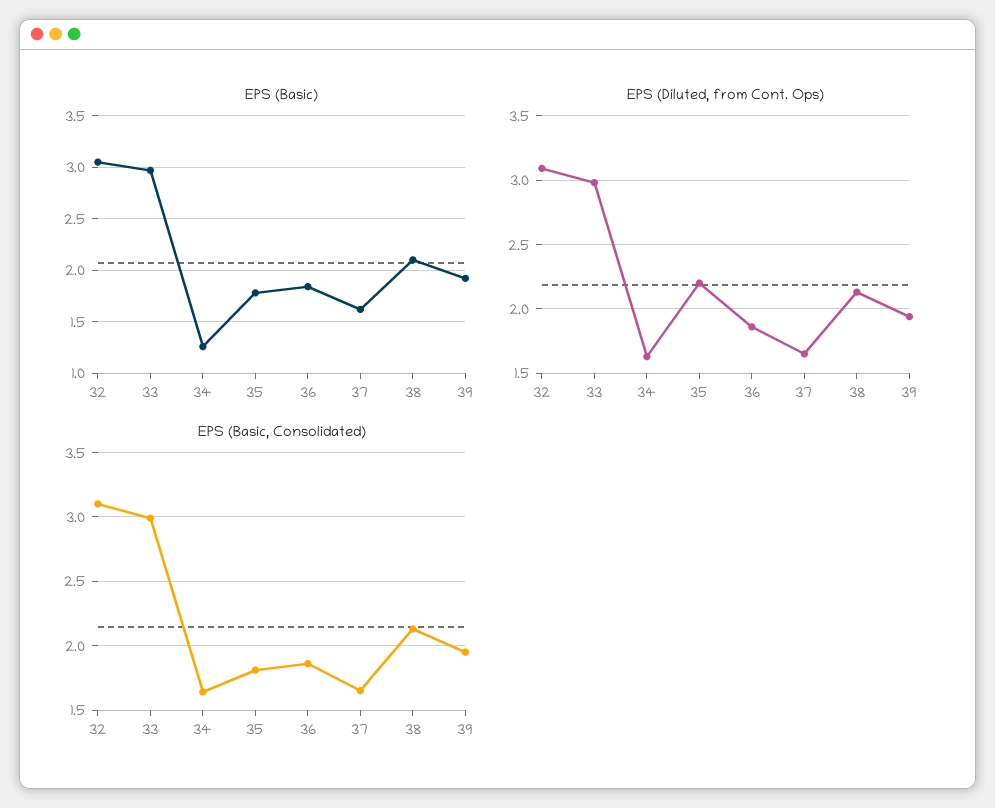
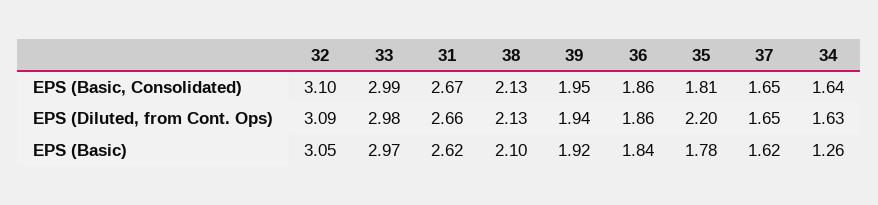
  {
    "EPS (Basic)": {
      "32": 3.05,
      "33": 2.97,
      "34": 1.26,
      "35": 1.78,
      "36": 1.84,
      "37": 1.62,
      "38": 2.1,
-     "39": 1.92
+     "39": 1.92,
+     "31": 2.62
    },
    "EPS (Diluted, from Cont. Ops)": {
      "32": 3.09,
      "33": 2.98,
      "34": 1.63,
      "35": 2.2,
      "36": 1.86,
      "37": 1.65,
      "38": 2.13,
-     "39": 1.94
+     "39": 1.94,
+     "31": 2.66
    },
    "EPS (Basic, Consolidated)": {
      "32": 3.1,
      "33": 2.99,
      "34": 1.64,
      "35": 1.81,
      "36": 1.86,
      "37": 1.65,
      "38": 2.13,
-     "39": 1.95
+     "39": 1.95,
+     "31": 2.67
    }
  }

